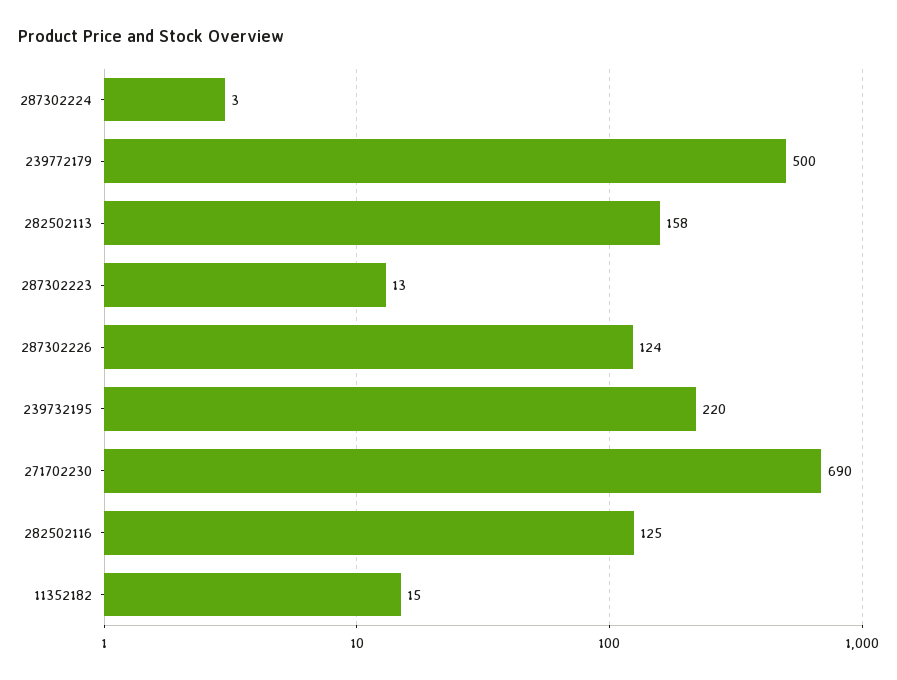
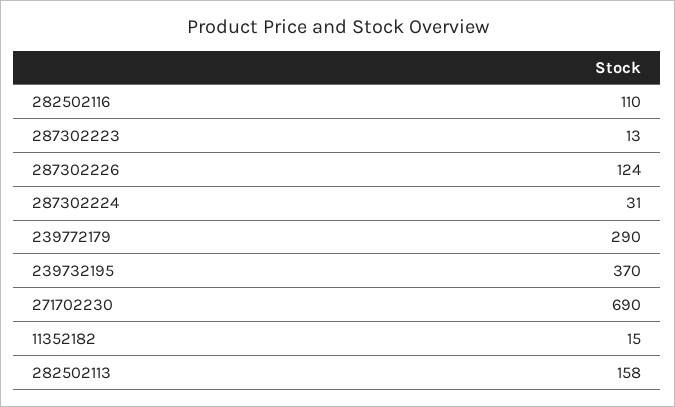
  {
-   "287302224": 3,
+   "287302224": 31,
-   "239772179": 500,
+   "239772179": 290,
    "282502113": 158,
    "287302223": 13,
    "287302226": 124,
-   "239732195": 220,
+   "239732195": 370,
    "271702230": 690,
-   "282502116": 125,
+   "282502116": 110,
    "11352182": 15
  }

